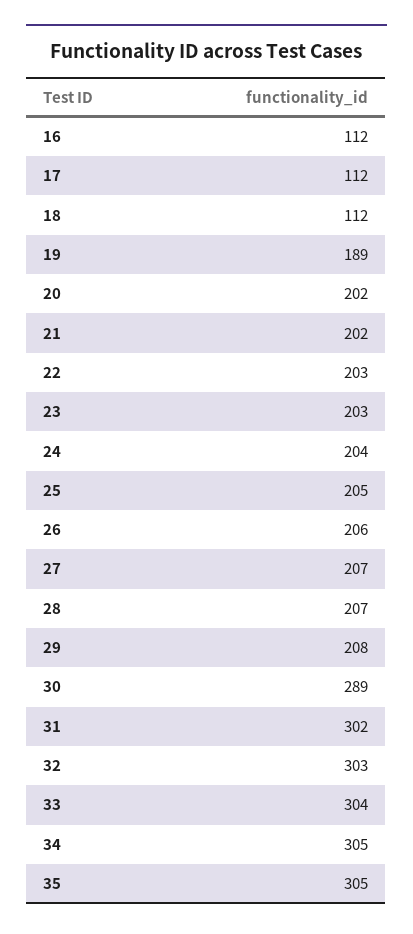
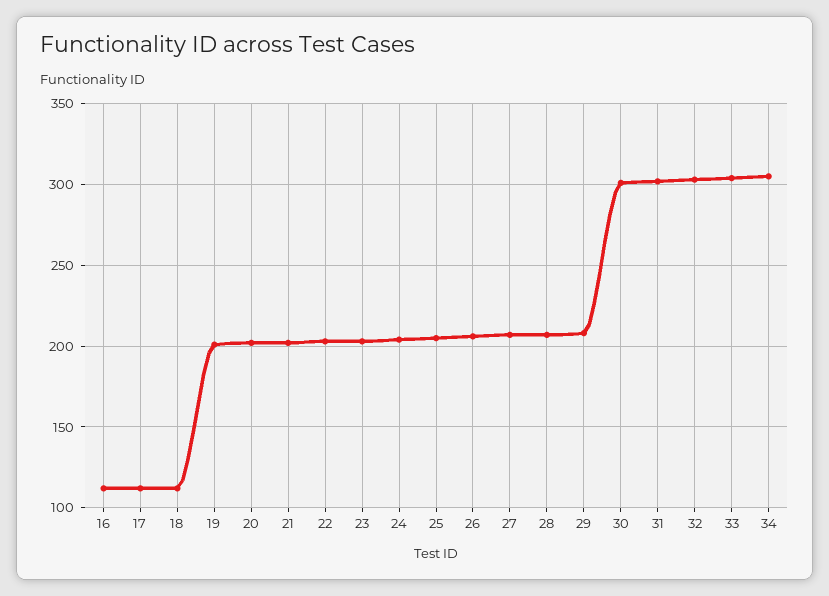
  {
    "16": 112,
    "17": 112,
    "18": 112,
-   "19": 189,
+   "19": 200,
    "20": 202,
    "21": 202,
    "22": 203,
    "23": 203,
    "24": 204,
    "25": 205,
    "26": 206,
    "27": 207,
    "28": 207,
    "29": 208,
-   "30": 289,
+   "30": 300,
    "31": 302,
    "32": 303,
    "33": 304,
-   "34": 305,
+   "34": 305
-   "35": 305
  }

